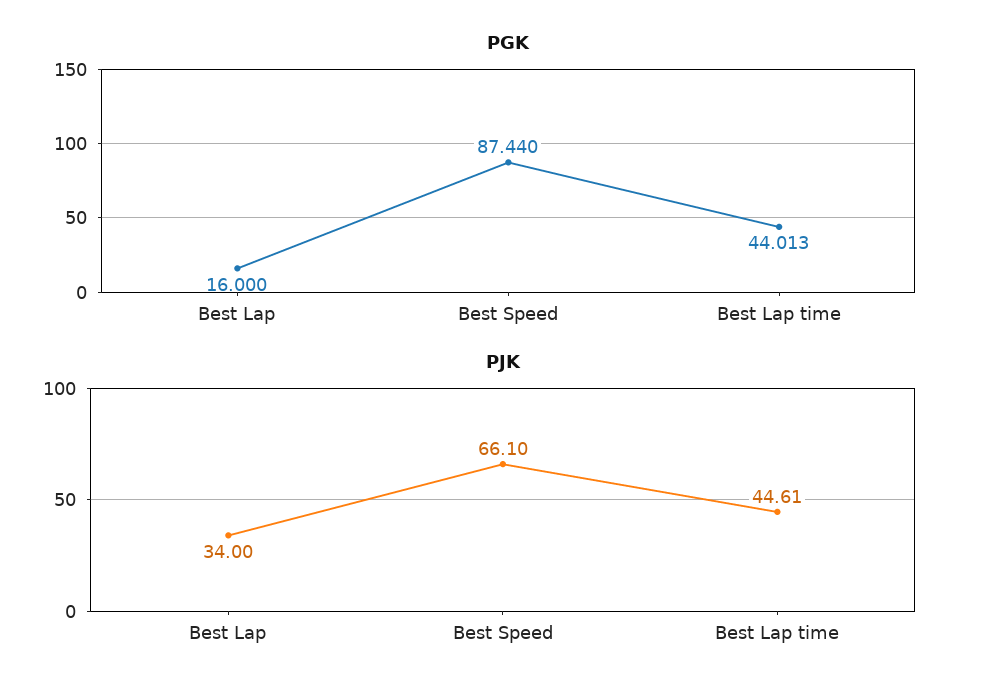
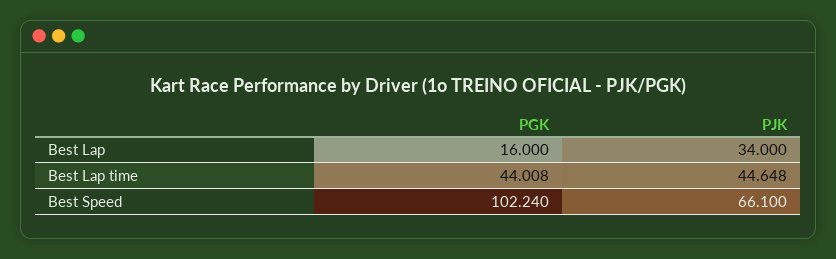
  {
    "PGK": {
      "Best Lap": 16,
-     "Best Speed": 87.44,
+     "Best Speed": 102.24,
-     "Best Lap time": 44.013
+     "Best Lap time": 44.008
    },
    "PJK": {
      "Best Lap": 34,
      "Best Speed": 66.1,
-     "Best Lap time": 44.61
+     "Best Lap time": 44.648
    }
  }

